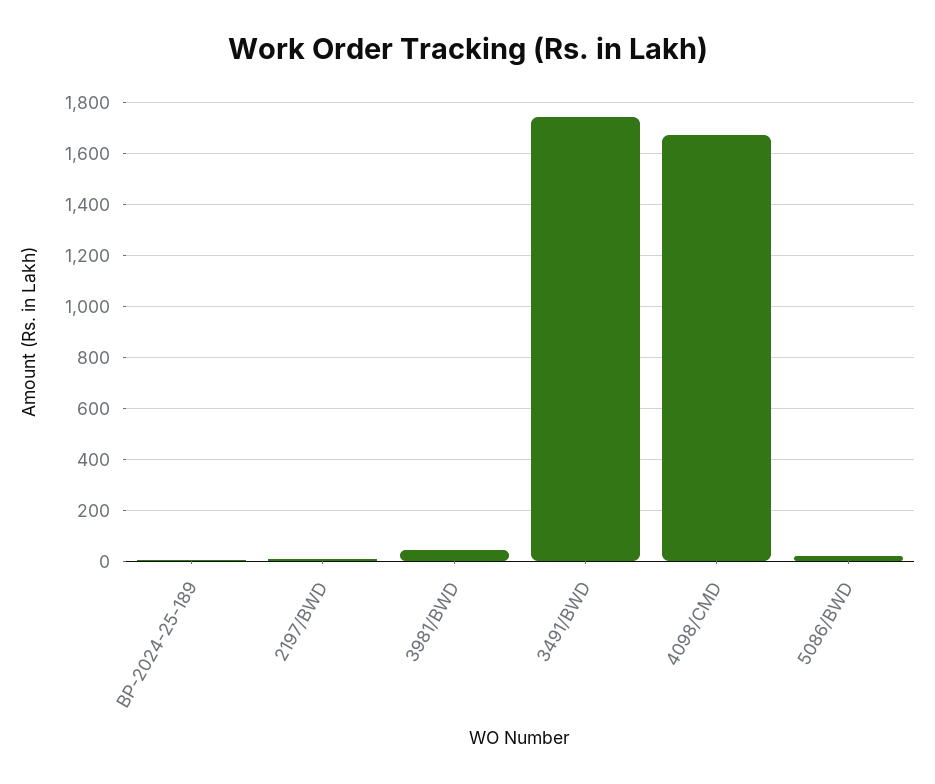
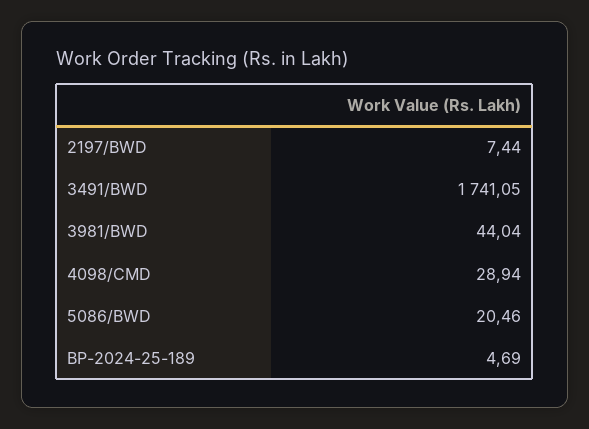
  {
    "BP-2024-25-189": 4.69,
    "2197/BWD": 7.44,
    "3981/BWD": 44.04,
    "3491/BWD": 1741.05,
-   "4098/CMD": 1675,
+   "4098/CMD": 28.94,
    "5086/BWD": 20.46
  }

